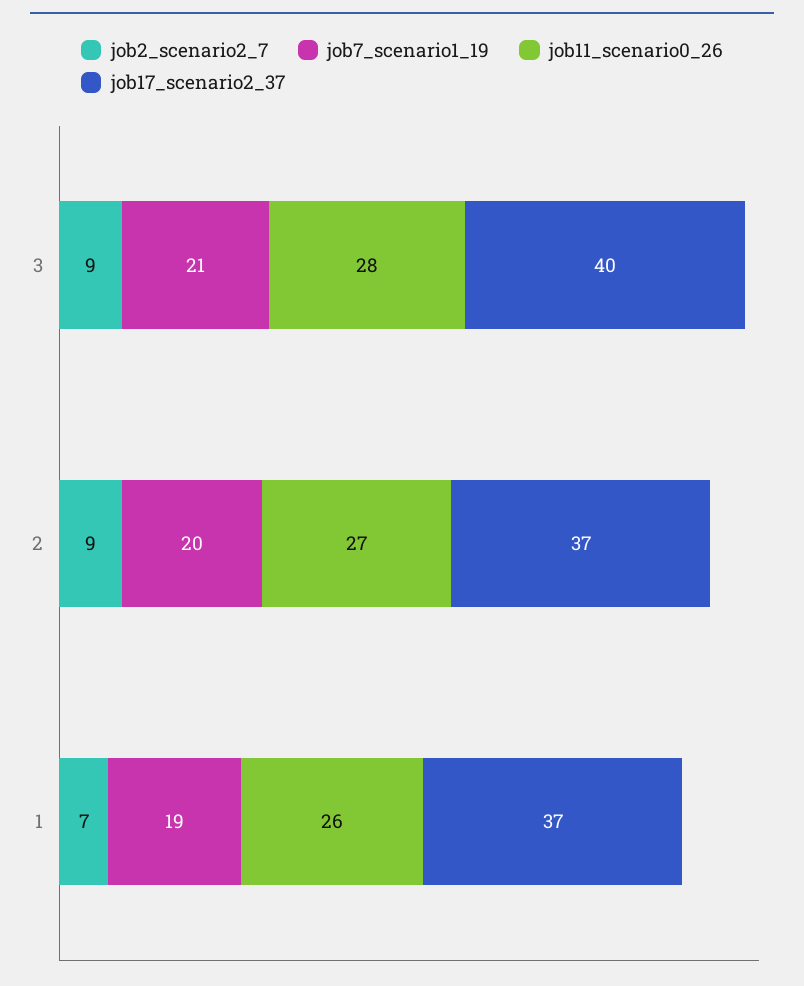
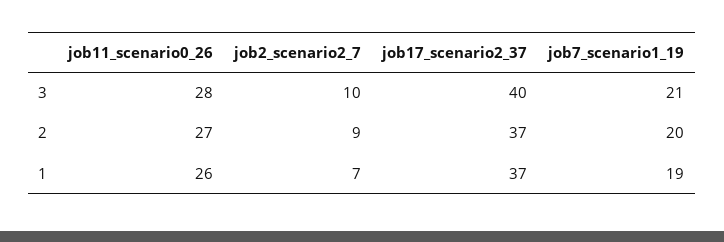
  {
    "job2_scenario2_7": {
-     "3": 9,
+     "3": 10,
      "2": 9,
      "1": 7
    },
    "job7_scenario1_19": {
      "3": 21,
      "2": 20,
      "1": 19
    },
    "job11_scenario0_26": {
      "3": 28,
      "2": 27,
      "1": 26
    },
    "job17_scenario2_37": {
      "3": 40,
      "2": 37,
      "1": 37
    }
  }

